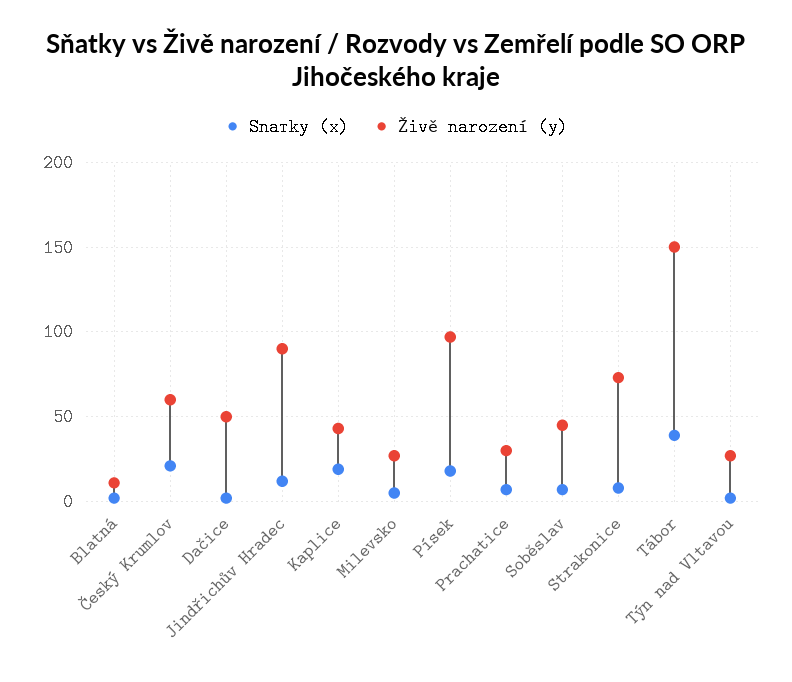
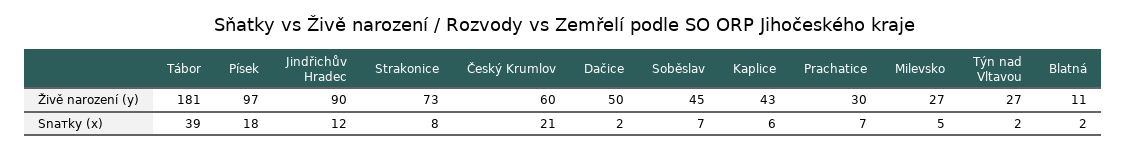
  {
    "Snатky (x)": {
      "Blatná": 2,
      "Český Krumlov": 21,
      "Dačice": 2,
      "Jindřichův Hradec": 12,
-     "Kaplice": 20,
+     "Kaplice": 6,
      "Milevsko": 5,
      "Písek": 18,
      "Prachatice": 7,
      "Soběslav": 7,
      "Strakonice": 8,
      "Tábor": 39,
      "Týn nad Vltavou": 2
    },
    "Živě narození (y)": {
      "Blatná": 11,
      "Český Krumlov": 60,
      "Dačice": 50,
      "Jindřichův Hradec": 90,
      "Kaplice": 43,
      "Milevsko": 27,
      "Písek": 97,
      "Prachatice": 30,
      "Soběslav": 45,
      "Strakonice": 73,
-     "Tábor": 150,
+     "Tábor": 181,
      "Týn nad Vltavou": 27
    }
  }

